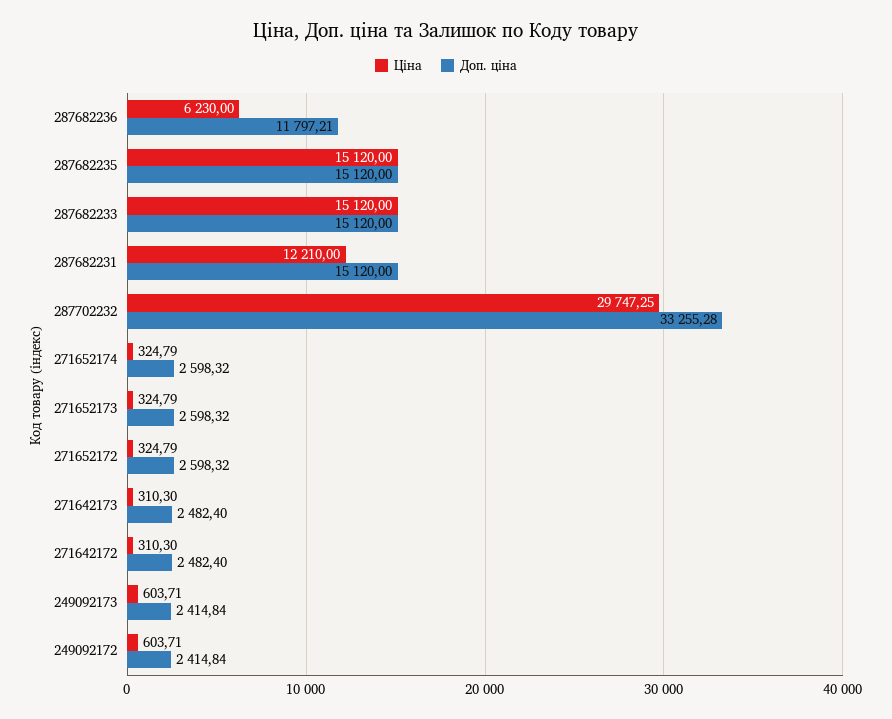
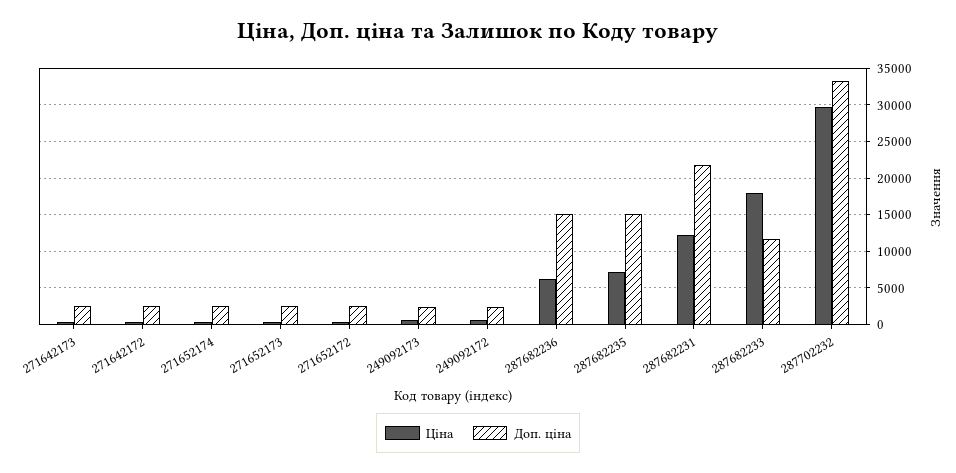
  {
    "Ціна": {
      "287682236": 6230,
-     "287682235": 15120,
+     "287682235": 7000,
-     "287682233": 15120,
+     "287682233": 18000,
      "287682231": 12210,
      "287702232": 29747.25,
      "271652174": 324.79,
      "271652173": 324.79,
      "271652172": 324.79,
      "271642173": 310.3,
      "271642172": 310.3,
      "249092173": 603.71,
      "249092172": 603.71
    },
    "Доп. ціна": {
-     "287682236": 11797.21,
+     "287682236": 15000,
      "287682235": 15120,
-     "287682233": 15120,
+     "287682233": 12000,
-     "287682231": 15120,
+     "287682231": 22000,
      "287702232": 33255.28,
      "271652174": 2598.32,
      "271652173": 2598.32,
      "271652172": 2598.32,
      "271642173": 2482.4,
      "271642172": 2482.4,
      "249092173": 2414.84,
      "249092172": 2414.84
    }
  }

